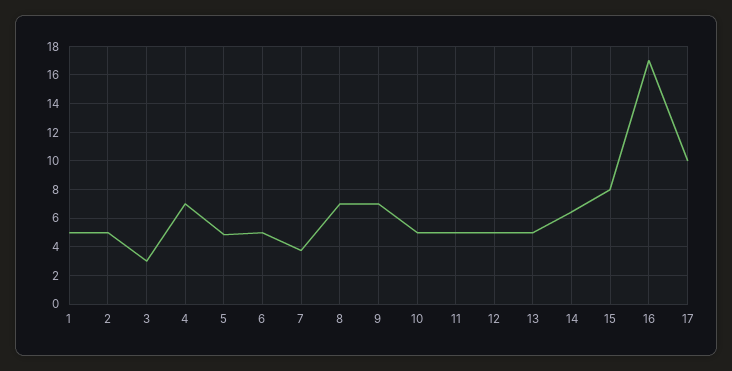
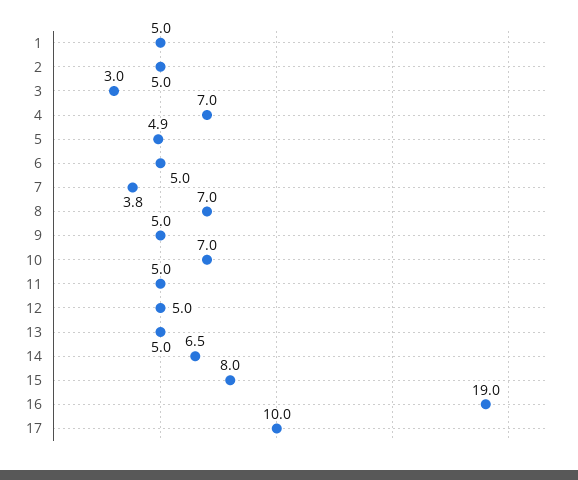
  {
    "1": 5,
    "2": 5,
    "3": 3,
    "4": 7,
    "5": 4.9,
    "6": 5,
    "7": 3.8,
    "8": 7,
-   "9": 7,
+   "9": 5,
-   "10": 5,
+   "10": 7,
    "11": 5,
    "12": 5,
    "13": 5,
    "14": 6.5,
    "15": 8,
-   "16": 17,
+   "16": 19,
    "17": 10
  }

